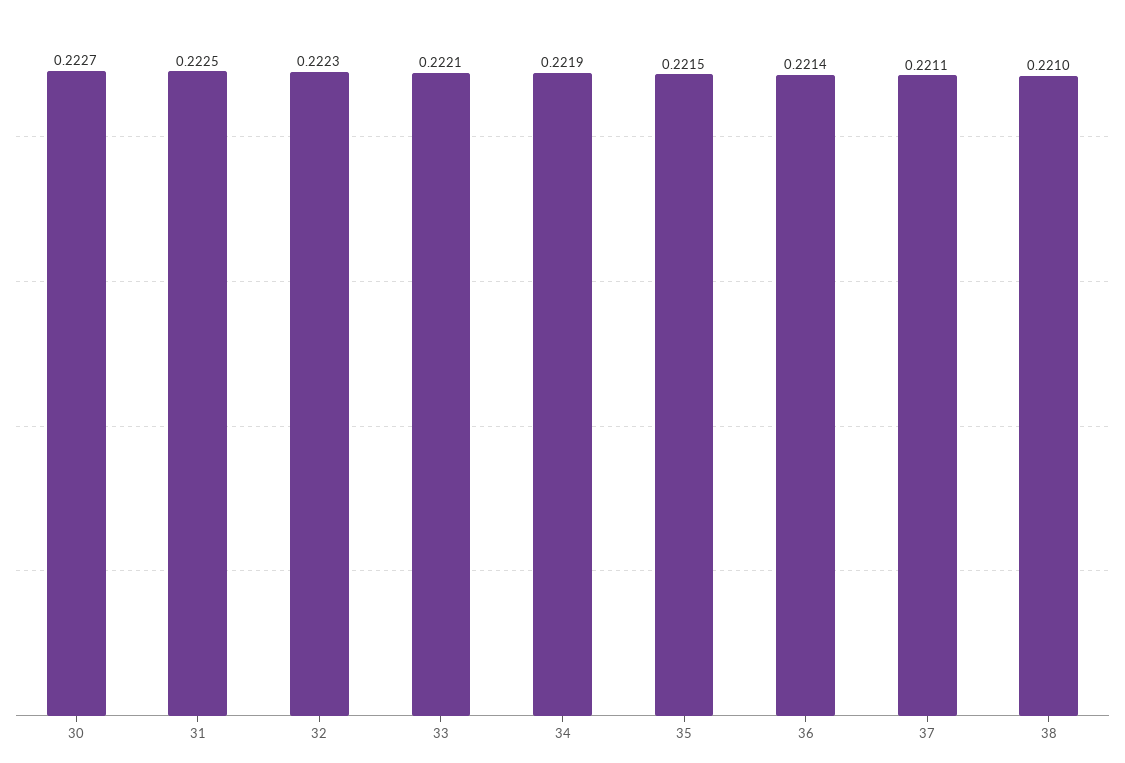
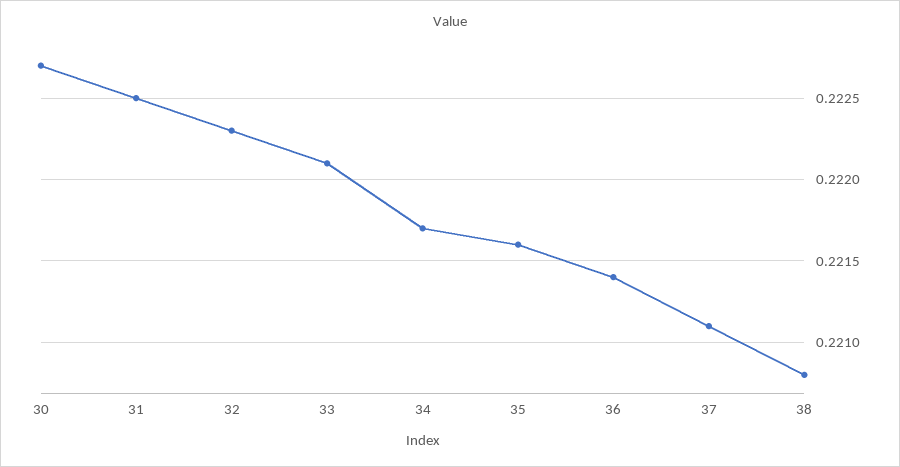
  {
    "30": 0.2227,
    "31": 0.2225,
    "32": 0.2223,
    "33": 0.2221,
-   "34": 0.2219,
+   "34": 0.2217,
-   "35": 0.2215,
+   "35": 0.2216,
    "36": 0.2214,
    "37": 0.2211,
-   "38": 0.221
+   "38": 0.2208
  }

